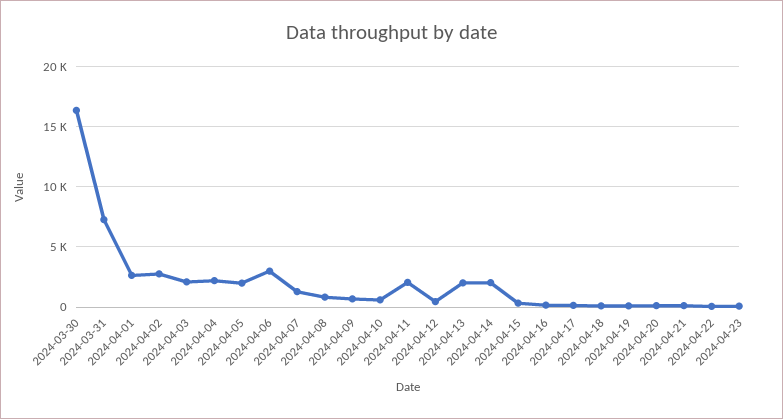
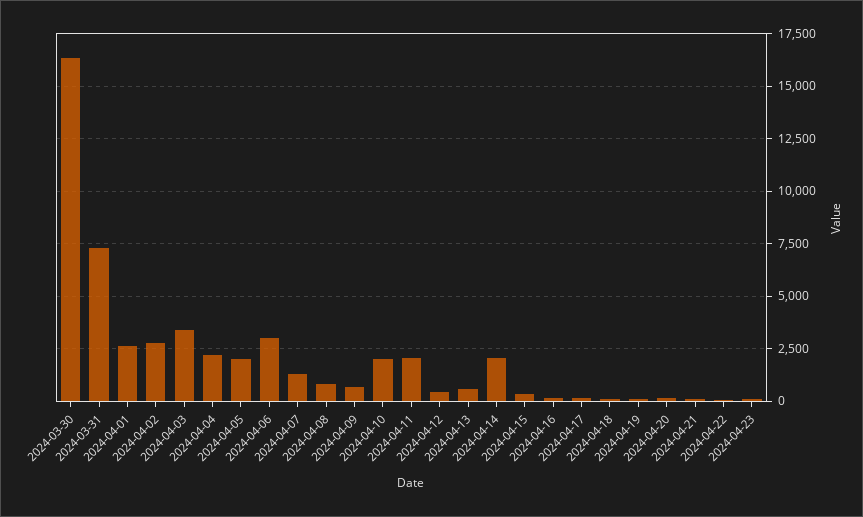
  {
    "2024-03-30": 16500,
    "2024-03-31": 7500,
    "2024-04-01": 2500,
    "2024-04-02": 3000,
-   "2024-04-03": 2000,
+   "2024-04-03": 3500,
    "2024-04-04": 2000,
    "2024-04-05": 2000,
    "2024-04-06": 3000,
    "2024-04-07": 1500,
    "2024-04-08": 1000,
    "2024-04-09": 500,
-   "2024-04-10": 500,
+   "2024-04-10": 2000,
    "2024-04-11": 2000,
    "2024-04-12": 500,
-   "2024-04-13": 2000,
+   "2024-04-13": 500,
    "2024-04-14": 2000,
    "2024-04-15": 500,
    "2024-04-16": 0,
    "2024-04-17": 0,
    "2024-04-18": 0,
    "2024-04-19": 0,
    "2024-04-20": 0,
    "2024-04-21": 0,
    "2024-04-22": 0,
    "2024-04-23": 0
  }

